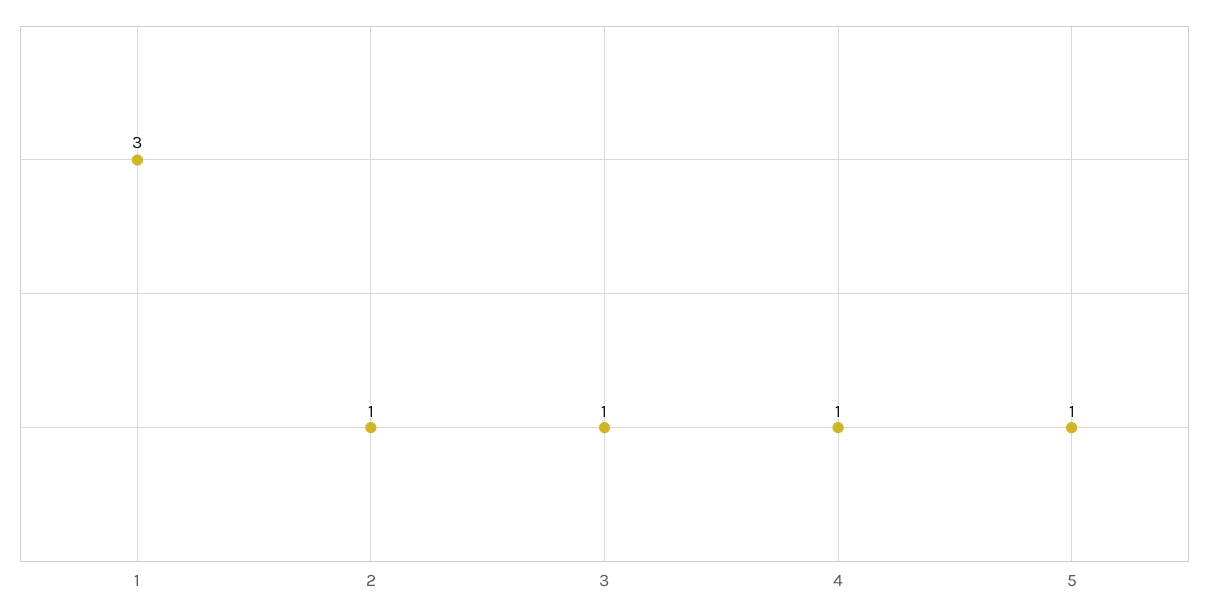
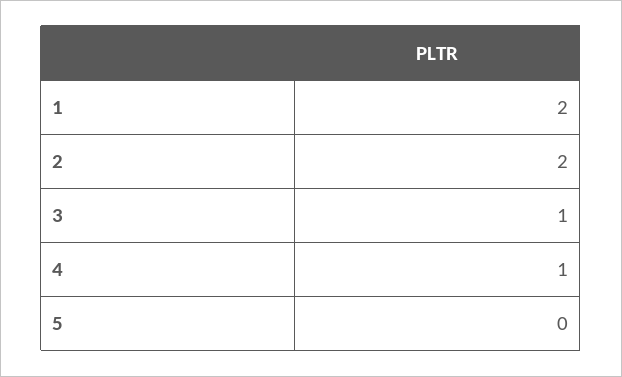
  {
-   "1": 3,
+   "1": 2,
-   "2": 1,
+   "2": 2,
    "3": 1,
    "4": 1,
-   "5": 1
+   "5": 0
  }

